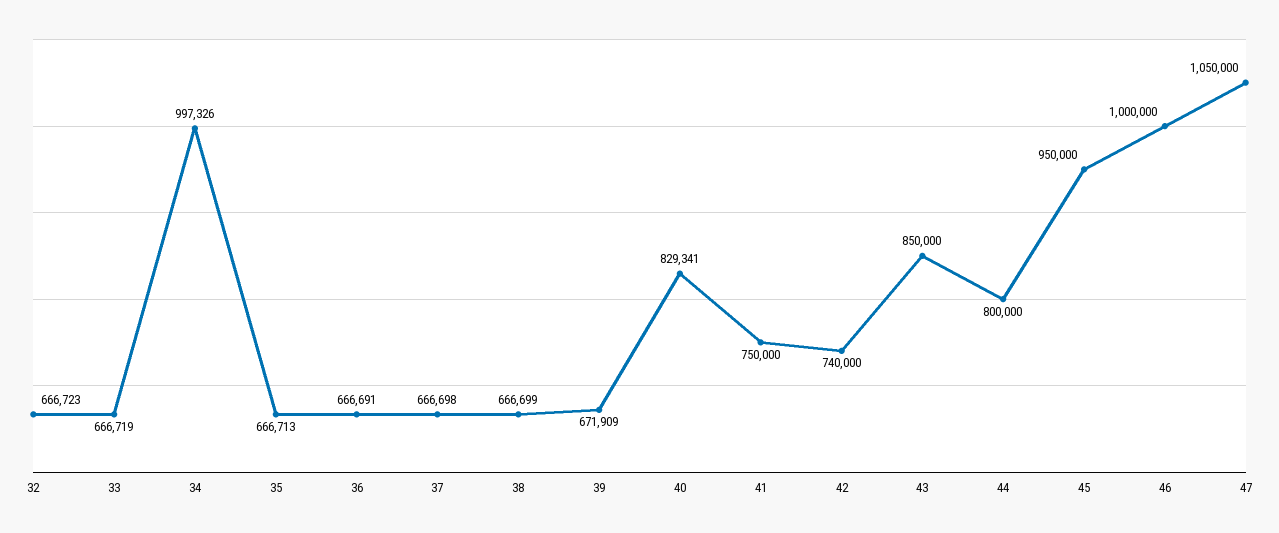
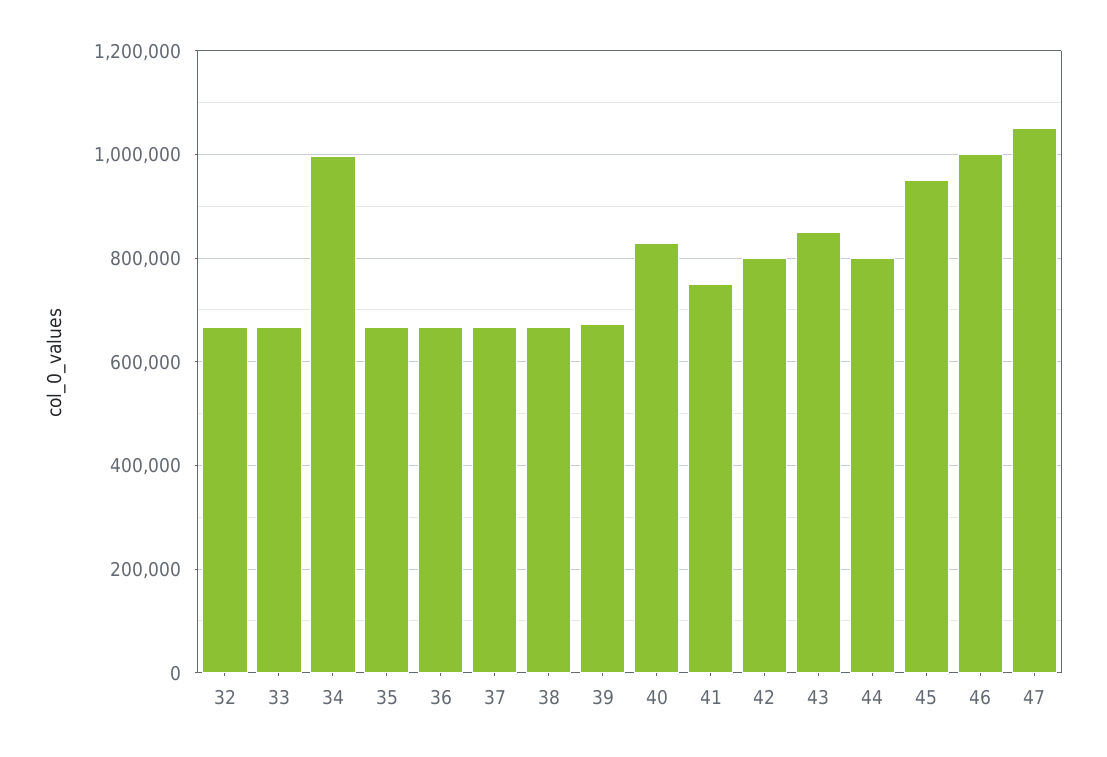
  {
    "32": 666723,
    "33": 666719,
    "34": 997326,
    "35": 666713,
    "36": 666691,
    "37": 666698,
    "38": 666699,
    "39": 671909,
    "40": 829341,
    "41": 750000,
-   "42": 740000,
+   "42": 800000,
    "43": 850000,
    "44": 800000,
    "45": 950000,
    "46": 1000000,
    "47": 1050000
  }

